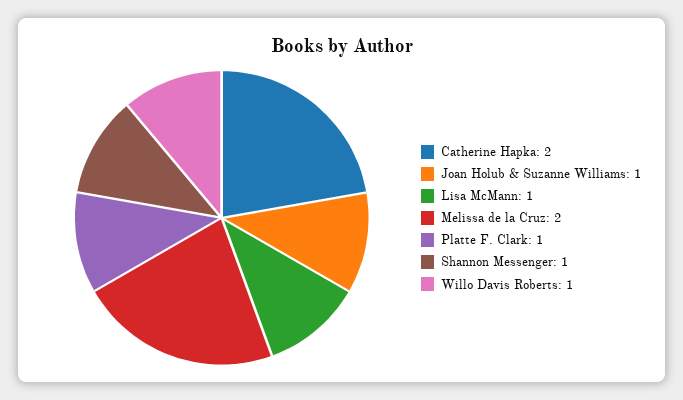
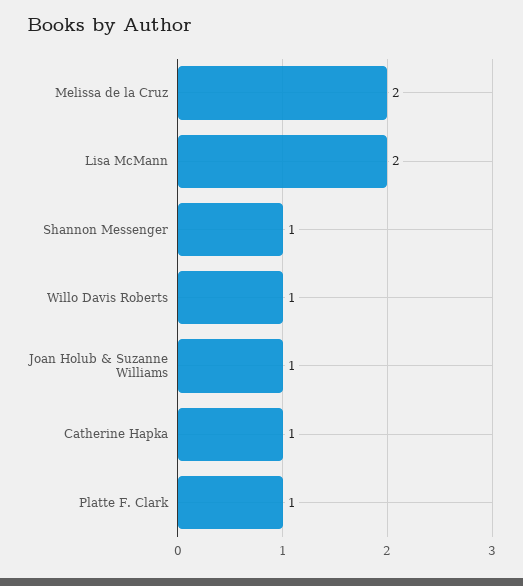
  {
-   "Catherine Hapka": 2,
+   "Catherine Hapka": 1,
    "Joan Holub & Suzanne Williams": 1,
-   "Lisa McMann": 1,
+   "Lisa McMann": 2,
    "Melissa de la Cruz": 2,
    "Platte F. Clark": 1,
    "Shannon Messenger": 1,
    "Willo Davis Roberts": 1
  }

